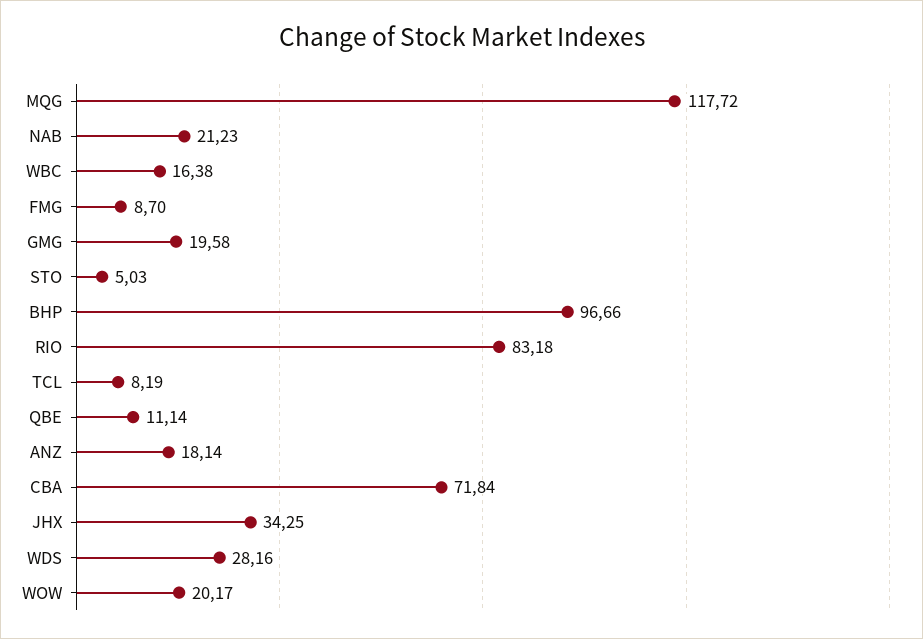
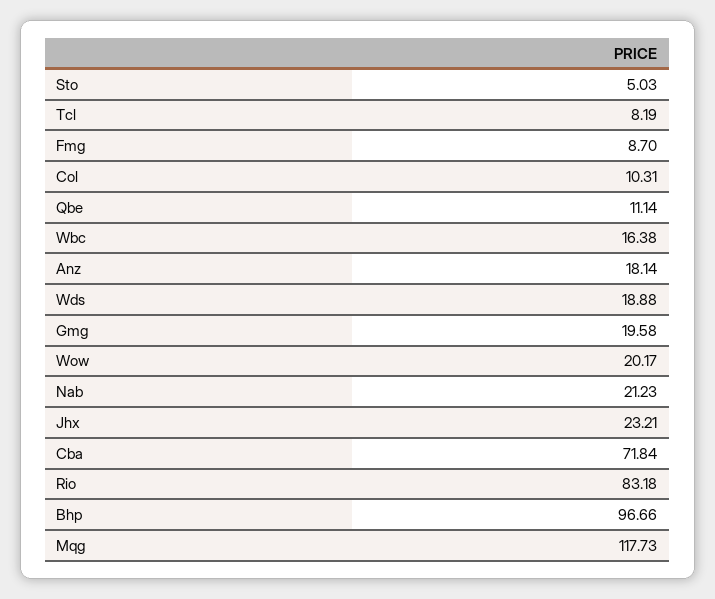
  {
-   "MQG": 117.72,
+   "MQG": 117.73,
    "NAB": 21.23,
    "WBC": 16.38,
    "FMG": 8.7,
    "GMG": 19.58,
    "STO": 5.03,
    "BHP": 96.66,
    "RIO": 83.18,
    "TCL": 8.19,
    "QBE": 11.14,
    "ANZ": 18.14,
    "CBA": 71.84,
-   "JHX": 34.25,
+   "JHX": 23.21,
-   "WDS": 28.16,
+   "WDS": 18.88,
-   "WOW": 20.17
+   "WOW": 20.17,
+   "Col": 10.31
  }

